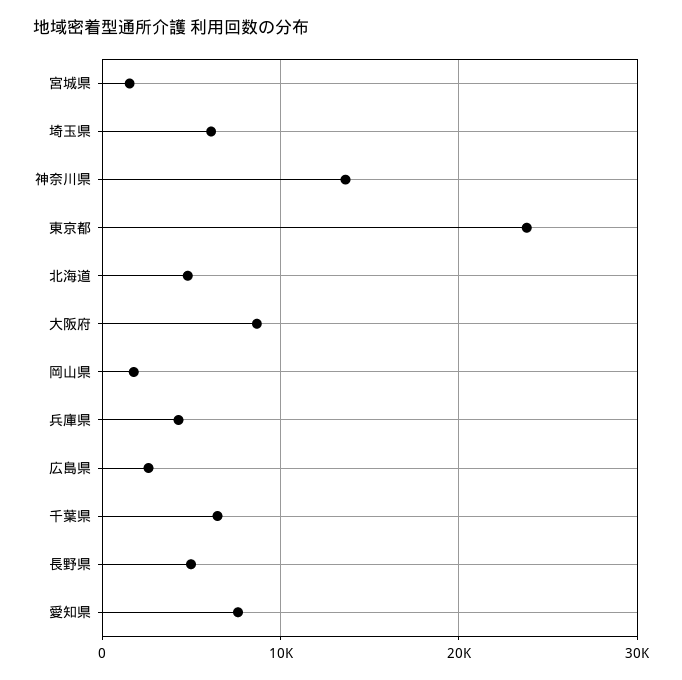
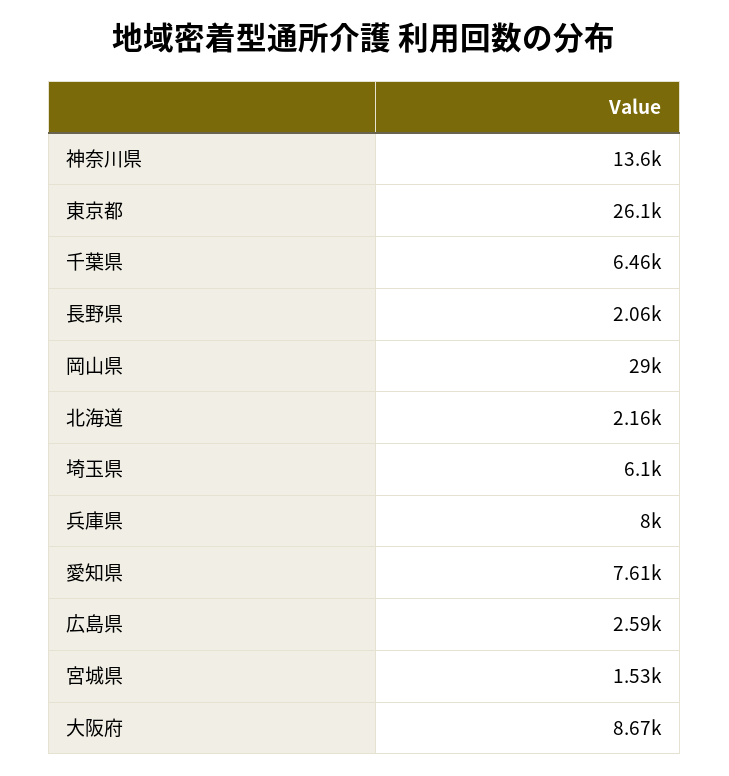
  {
    "宮城県": 1530,
    "埼玉県": 6100,
    "神奈川県": 13600,
-   "東京都": 24000,
+   "東京都": 26100,
-   "北海道": 5000,
+   "北海道": 2160,
    "大阪府": 8670,
-   "岡山県": 2000,
+   "岡山県": 29000,
-   "兵庫県": 4000,
+   "兵庫県": 8000,
    "広島県": 2590,
    "千葉県": 6460,
-   "長野県": 5000,
+   "長野県": 2060,
    "愛知県": 7610
  }

